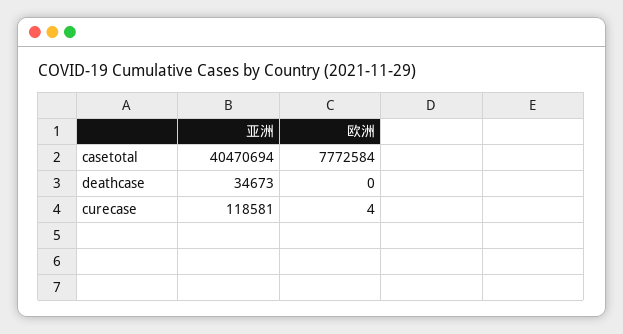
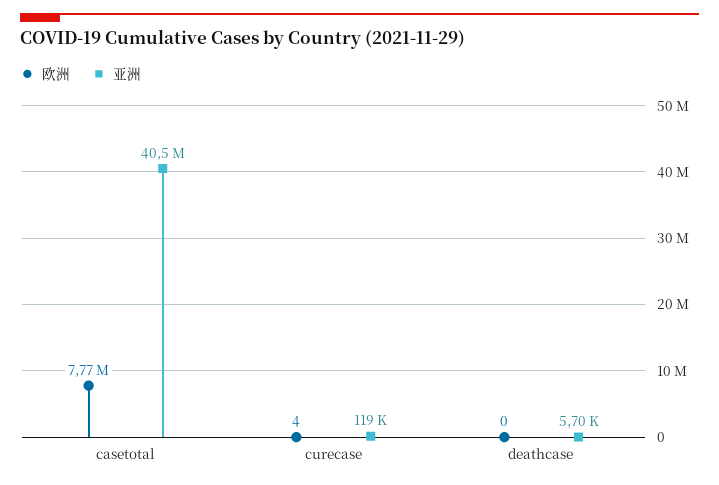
  {
    "亚洲": {
      "casetotal": 40470694,
-     "deathcase": 34673,
+     "deathcase": 5700,
      "curecase": 118581
    },
    "欧洲": {
      "casetotal": 7772584,
      "deathcase": 0,
      "curecase": 4
    }
  }

